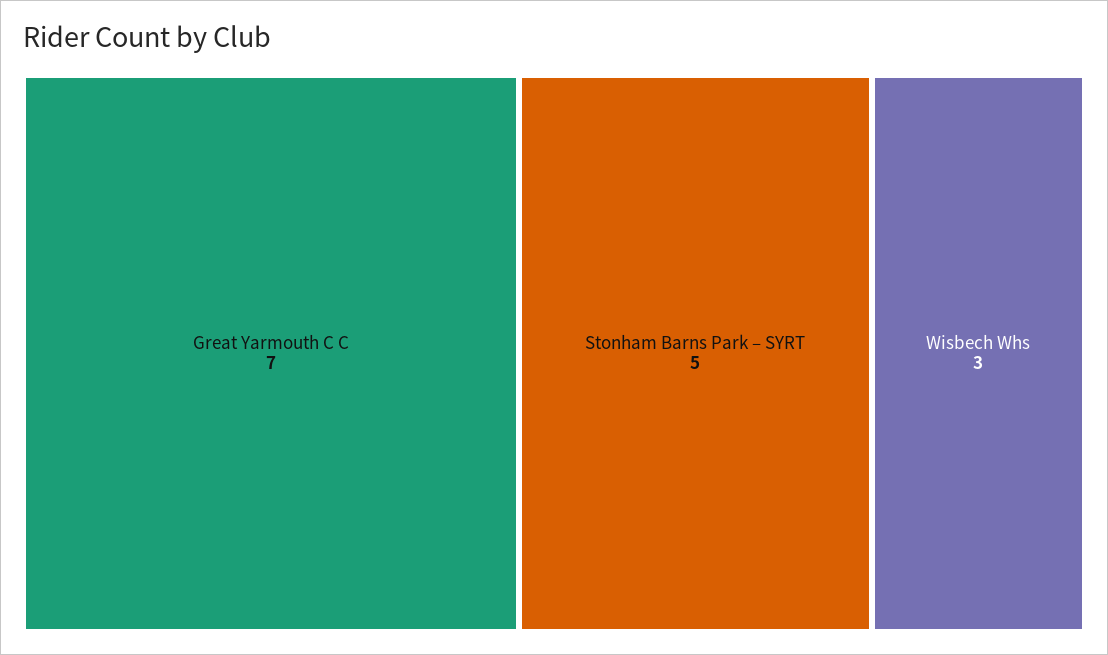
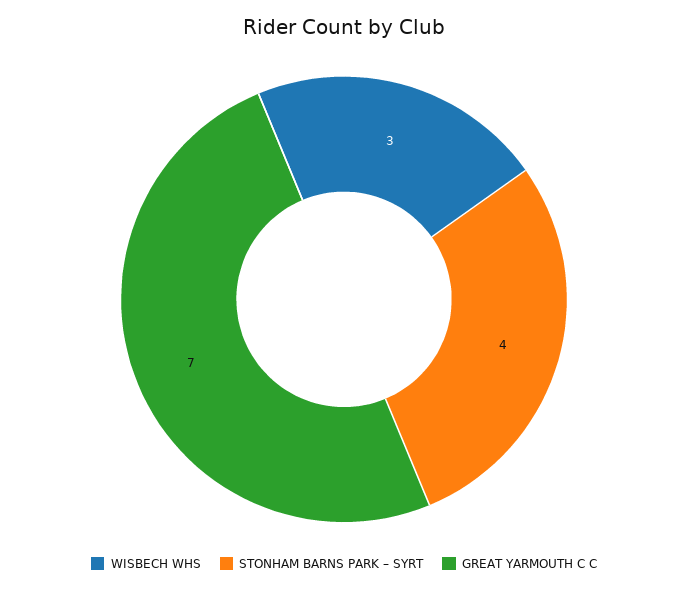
  {
    "Great Yarmouth C C": 7,
-   "Stonham Barns Park – SYRT": 5,
+   "Stonham Barns Park – SYRT": 4,
    "Wisbech Whs": 3
  }

